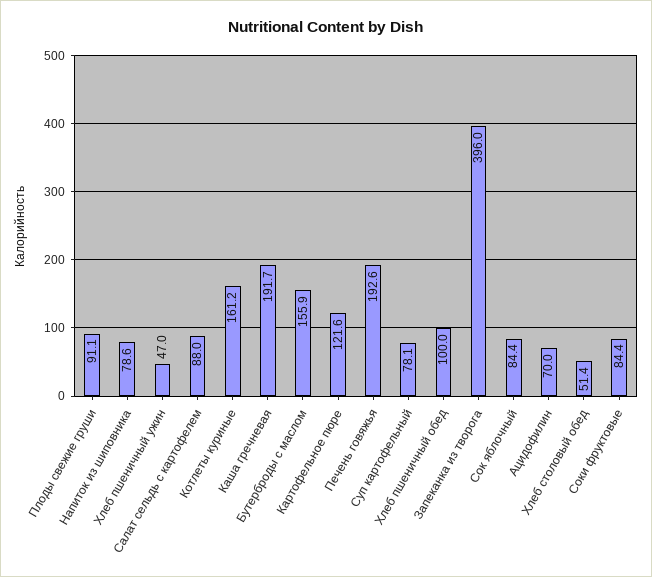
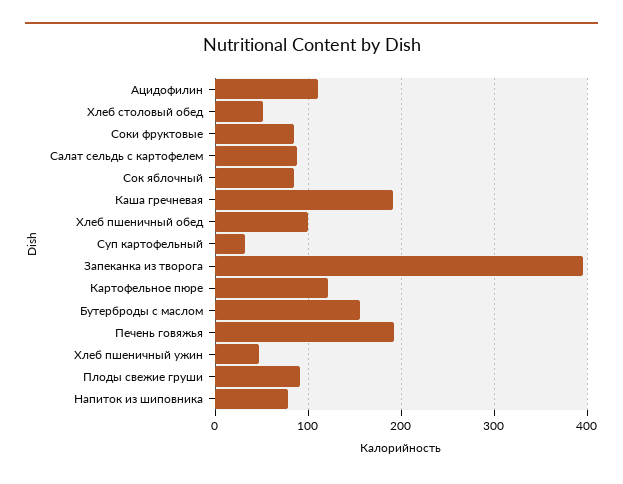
  {
    "Плоды свежие груши": 91.1,
    "Напиток из шиповника": 78.6,
    "Хлеб пшеничный ужин": 47,
    "Салат сельдь с картофелем": 88,
-   "Котлеты куриные": 161.2,
    "Каша гречневая": 191.7,
    "Бутерброды с маслом": 155.9,
    "Картофельное пюре": 121.6,
    "Печень говяжья": 192.6,
-   "Суп картофельный": 78.1,
+   "Суп картофельный": 30,
    "Хлеб пшеничный обед": 100,
    "Запеканка из творога": 396,
    "Сок яблочный": 84.4,
-   "Ацидофилин": 70,
+   "Ацидофилин": 110,
    "Хлеб столовый обед": 51.4,
    "Соки фруктовые": 84.4
  }

